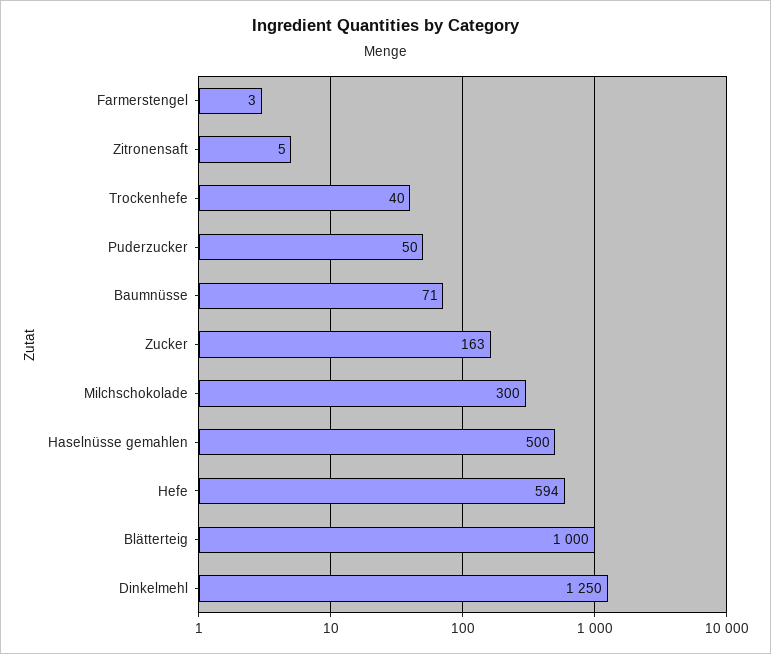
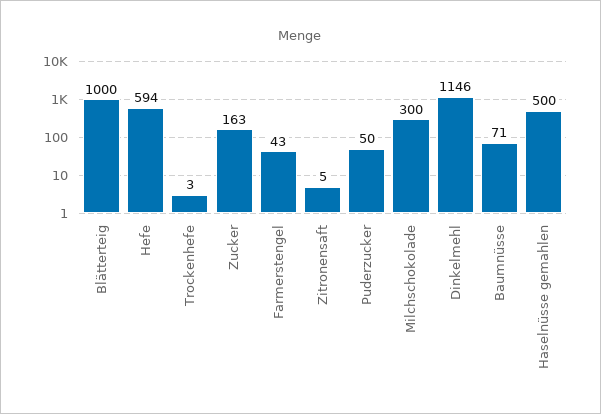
  {
-   "Farmerstengel": 3,
+   "Farmerstengel": 43,
    "Zitronensaft": 5,
-   "Trockenhefe": 40,
+   "Trockenhefe": 3,
    "Puderzucker": 50,
    "Baumnüsse": 71,
    "Zucker": 163,
    "Milchschokolade": 300,
    "Haselnüsse gemahlen": 500,
    "Hefe": 594,
    "Blätterteig": 1000,
-   "Dinkelmehl": 1250
+   "Dinkelmehl": 1146
  }

